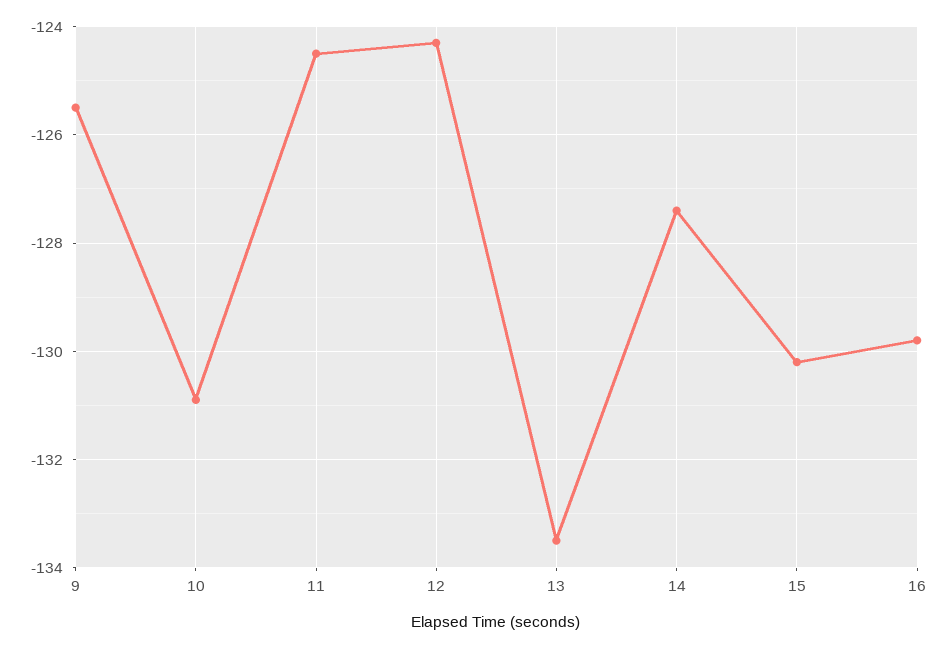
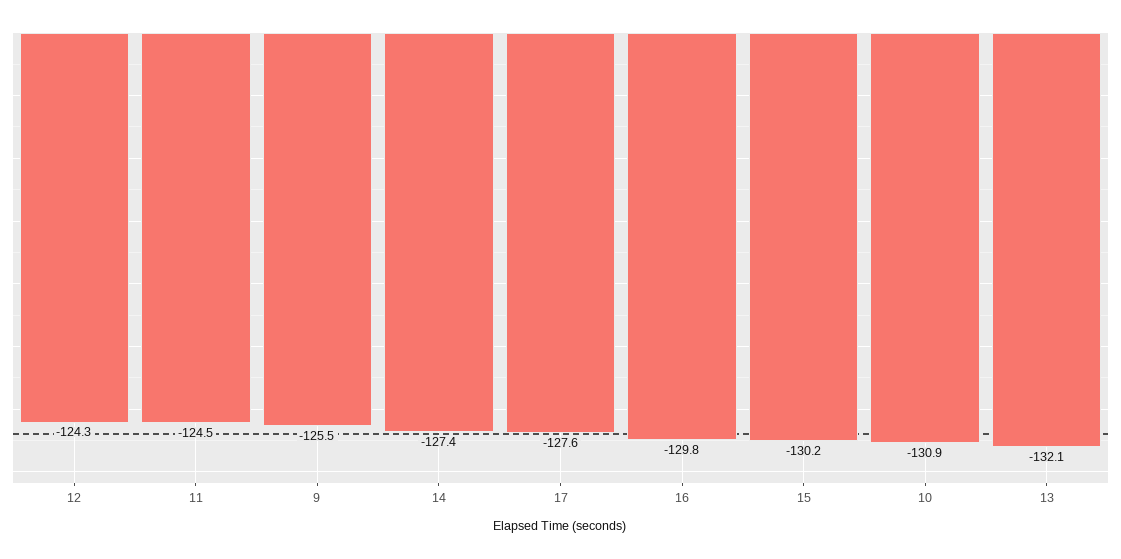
  {
    "9": -125.5,
    "10": -130.9,
    "11": -124.5,
    "12": -124.3,
-   "13": -133.5,
+   "13": -132.1,
    "14": -127.4,
    "15": -130.2,
-   "16": -129.8
+   "16": -129.8,
+   "17": -127.6
  }

